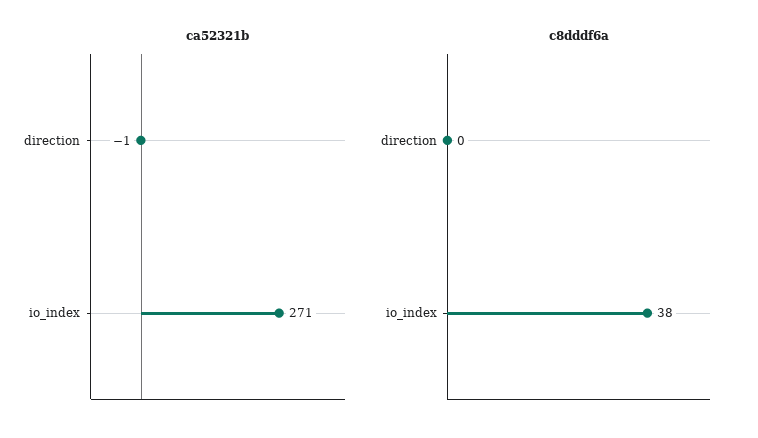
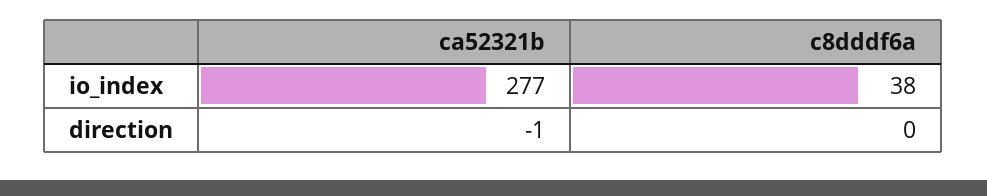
  {
    "ca52321b": {
      "direction": -1,
-     "io_index": 271
+     "io_index": 277
    },
    "c8dddf6a": {
      "direction": 0,
      "io_index": 38
    }
  }

